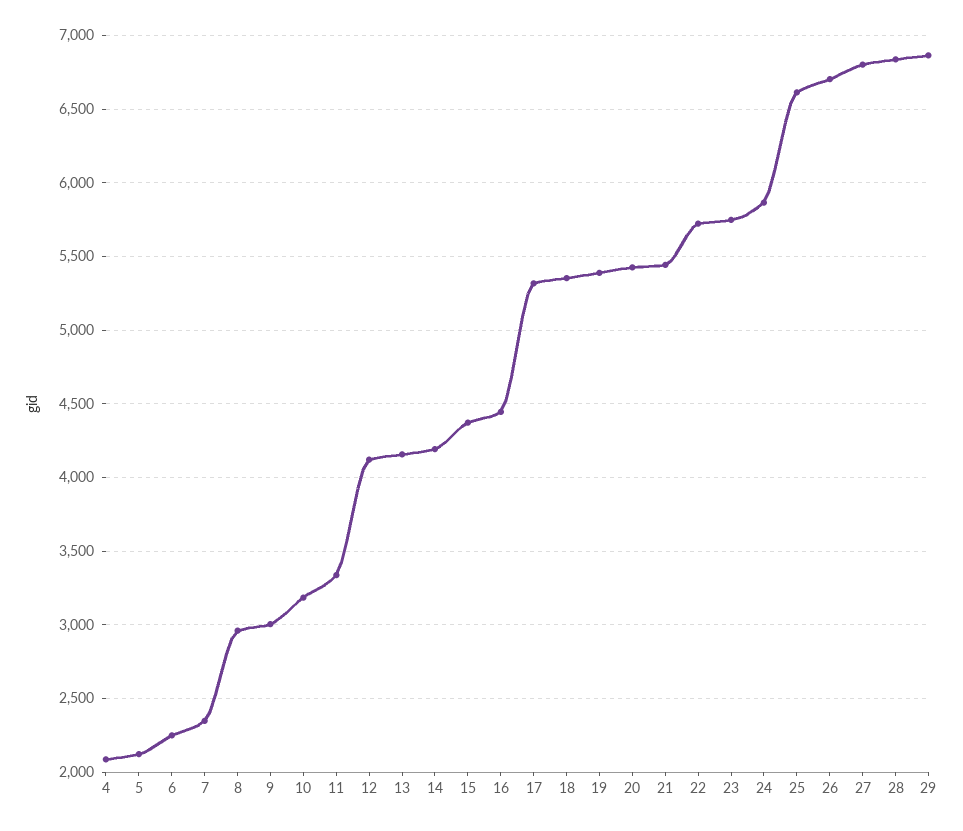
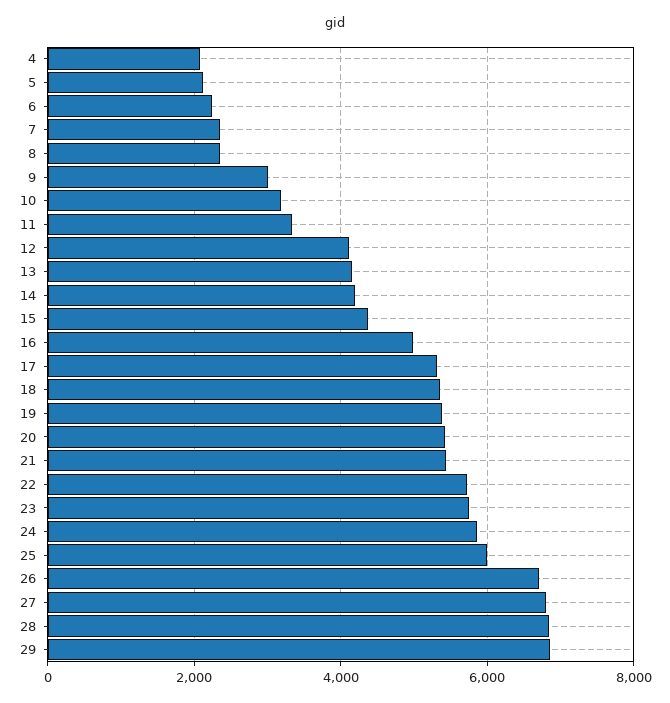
  {
    "4": 2100,
    "5": 2100,
    "6": 2250,
    "7": 2350,
-   "8": 2950,
+   "8": 2400,
    "9": 3000,
    "10": 3200,
    "11": 3350,
    "12": 4100,
    "13": 4150,
    "14": 4200,
    "15": 4350,
-   "16": 4450,
+   "16": 5000,
    "17": 5300,
    "18": 5350,
    "19": 5400,
    "20": 5450,
    "21": 5450,
    "22": 5700,
    "23": 5750,
    "24": 5850,
-   "25": 6600,
+   "25": 6000,
    "26": 6700,
    "27": 6800,
    "28": 6850,
    "29": 6850
  }

